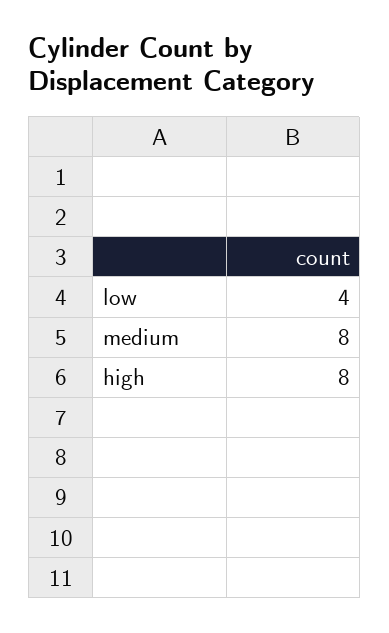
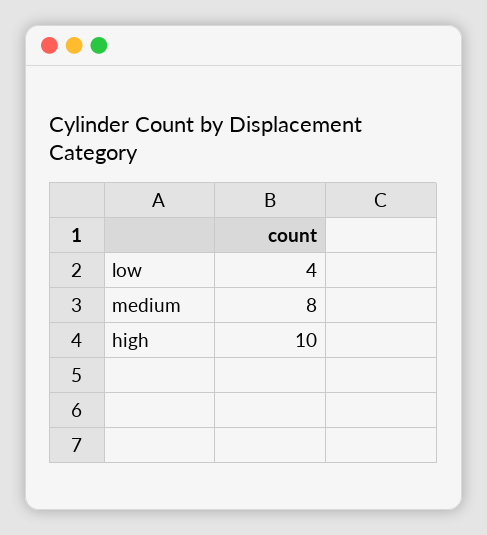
  {
    "low": 4,
    "medium": 8,
-   "high": 8
+   "high": 10
  }

